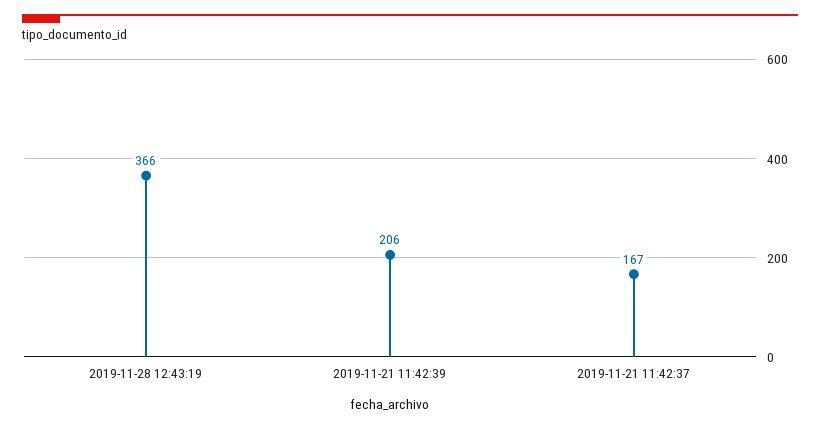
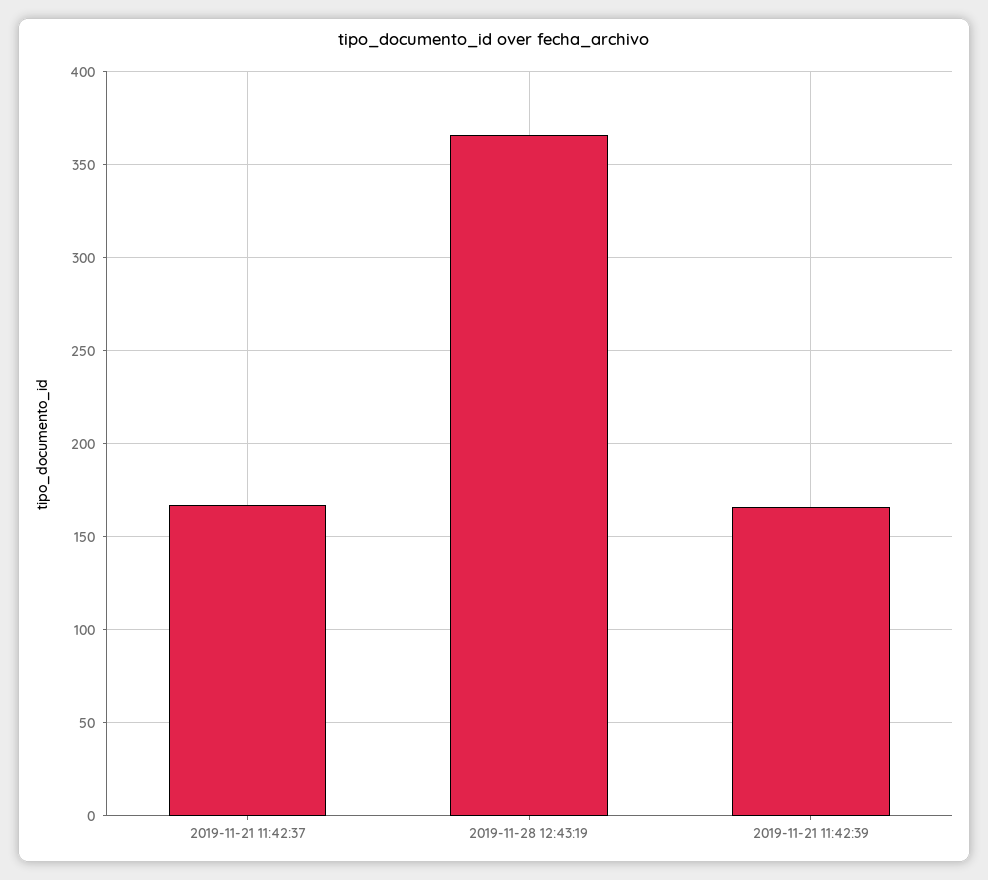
  {
    "2019-11-28 12:43:19": 366,
-   "2019-11-21 11:42:39": 206,
+   "2019-11-21 11:42:39": 165,
    "2019-11-21 11:42:37": 167
  }

